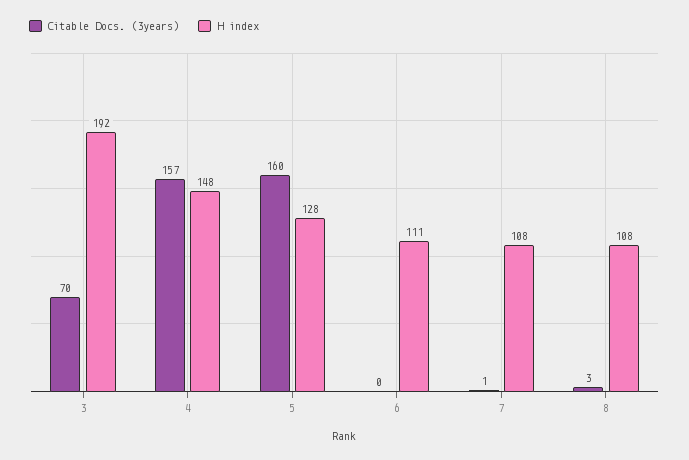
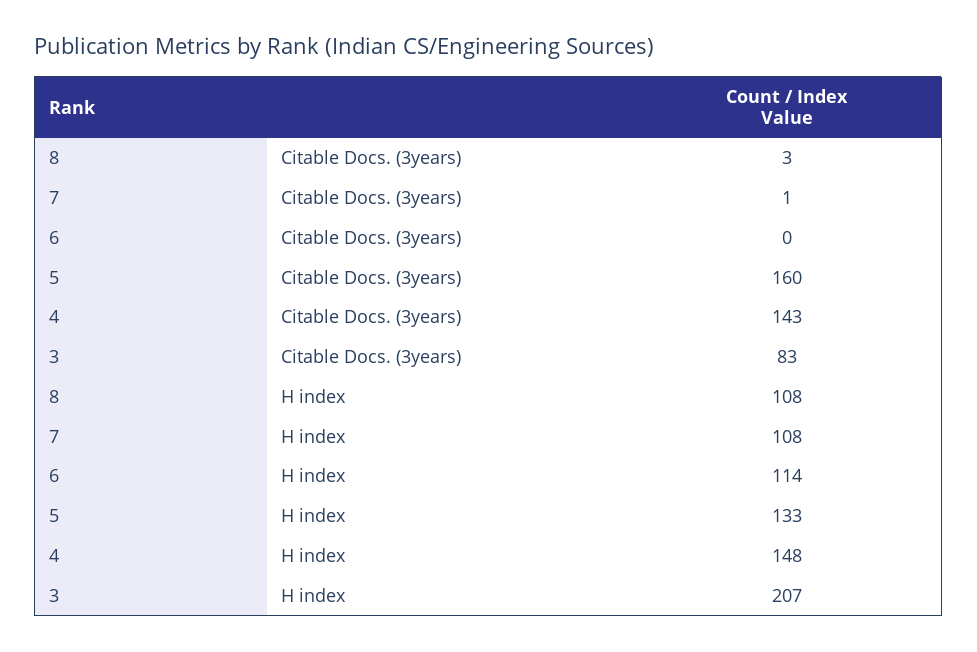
  {
    "Citable Docs. (3years)": {
-     "3": 70,
+     "3": 83,
-     "4": 157,
+     "4": 143,
      "5": 160,
      "6": 0,
      "7": 1,
      "8": 3
    },
    "H index": {
-     "3": 192,
+     "3": 207,
      "4": 148,
-     "5": 128,
+     "5": 133,
-     "6": 111,
+     "6": 114,
      "7": 108,
      "8": 108
    }
  }

